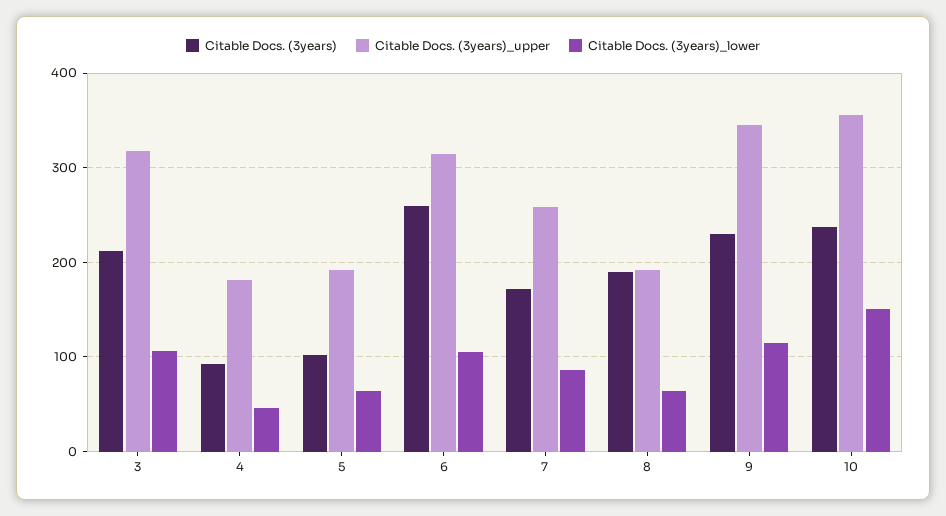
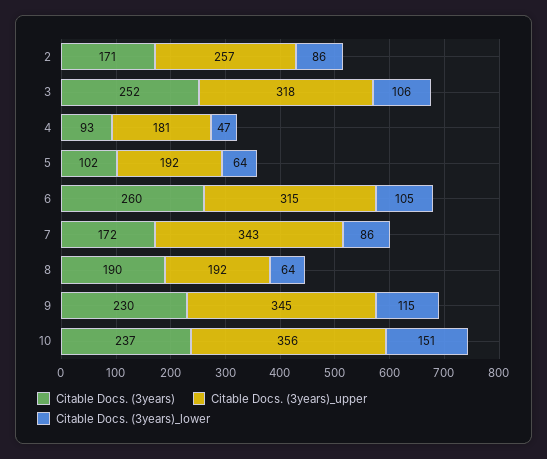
  {
    "Citable Docs. (3years)": {
-     "3": 210,
+     "3": 252,
      "4": 93,
      "5": 102,
      "6": 260,
      "7": 172,
      "8": 190,
      "9": 230,
-     "10": 237
+     "10": 237,
+     "2": 171
    },
    "Citable Docs. (3years)_upper": {
      "3": 318,
      "4": 181,
      "5": 192,
      "6": 315,
-     "7": 260,
+     "7": 343,
      "8": 192,
      "9": 345,
-     "10": 356
+     "10": 356,
+     "2": 257
    },
    "Citable Docs. (3years)_lower": {
      "3": 106,
      "4": 47,
      "5": 64,
      "6": 105,
      "7": 86,
      "8": 64,
      "9": 115,
-     "10": 151
+     "10": 151,
+     "2": 86
    }
  }

